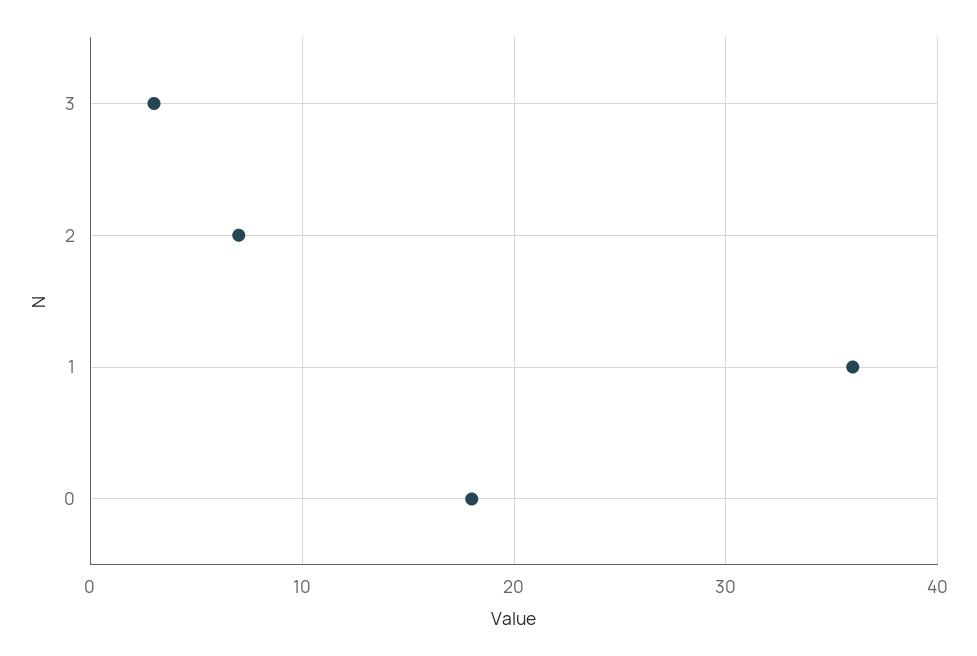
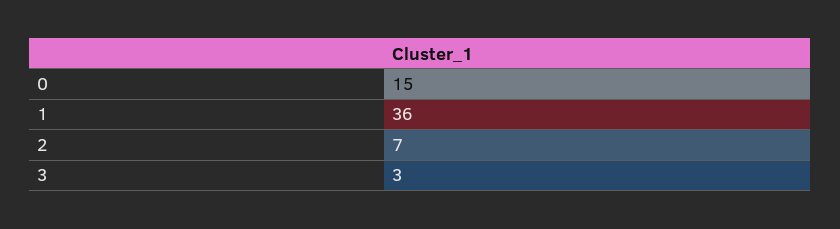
  {
    "3": 3,
    "2": 7,
    "1": 36,
-   "0": 18
+   "0": 15
  }

